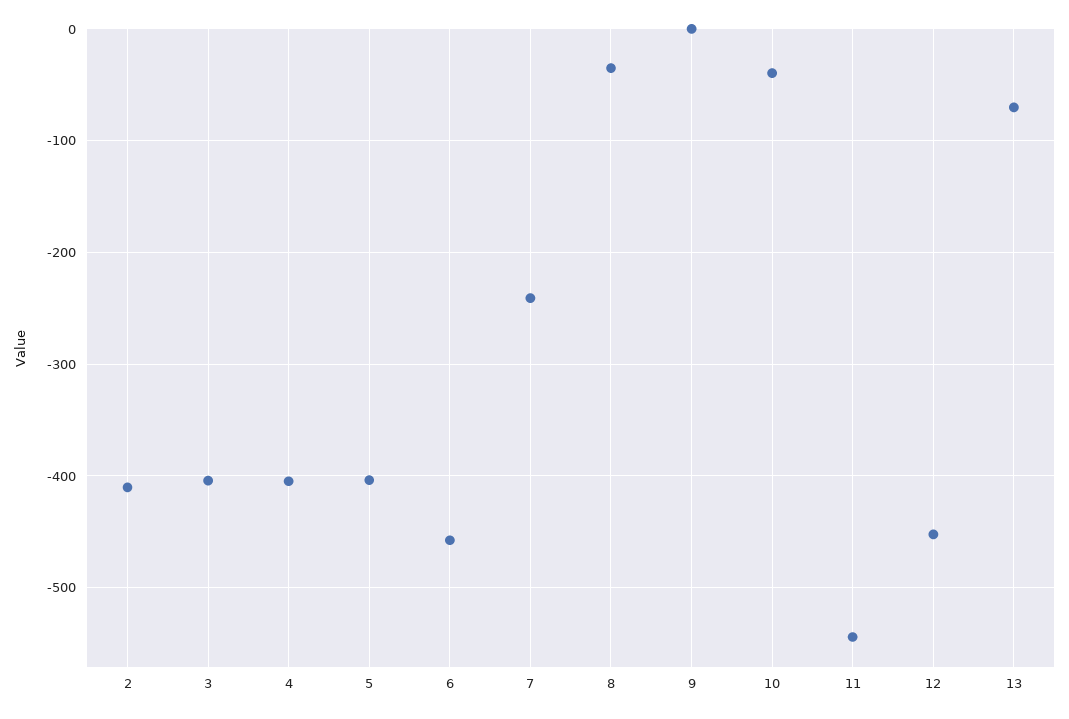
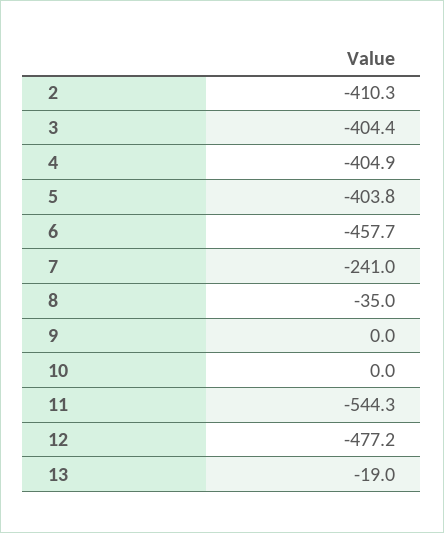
  {
    "2": -410.3,
    "3": -404.4,
    "4": -404.9,
    "5": -403.8,
    "6": -457.7,
    "7": -241,
    "8": -35,
    "9": 0,
-   "10": -40,
+   "10": 0,
    "11": -544.3,
-   "12": -450,
+   "12": -477.2,
-   "13": -70
+   "13": -19
  }

